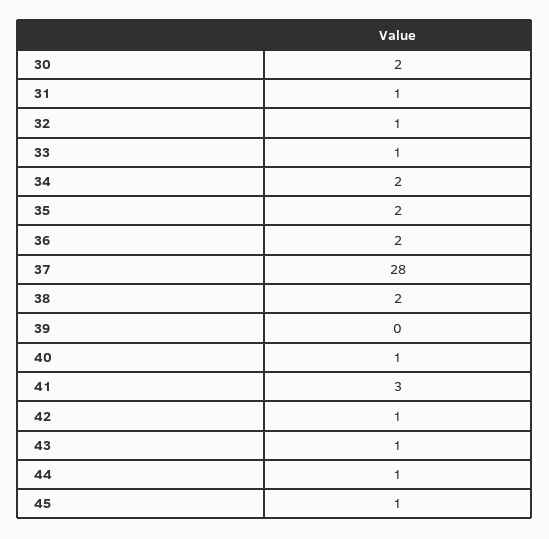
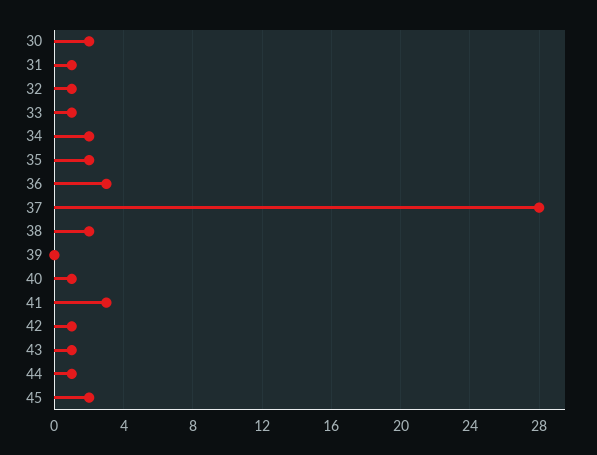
  {
    "30": 2,
    "31": 1,
    "32": 1,
    "33": 1,
    "34": 2,
    "35": 2,
-   "36": 2,
+   "36": 3,
    "37": 28,
    "38": 2,
    "39": 0,
    "40": 1,
    "41": 3,
    "42": 1,
    "43": 1,
    "44": 1,
-   "45": 1
+   "45": 2
  }

